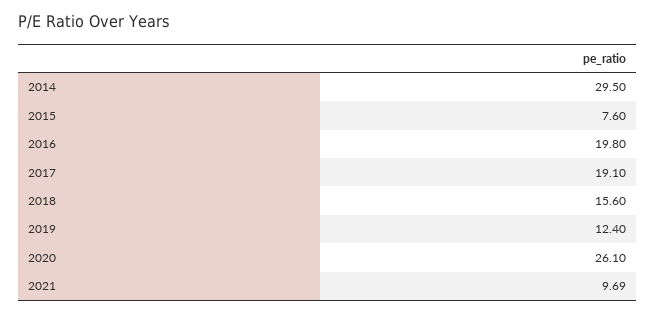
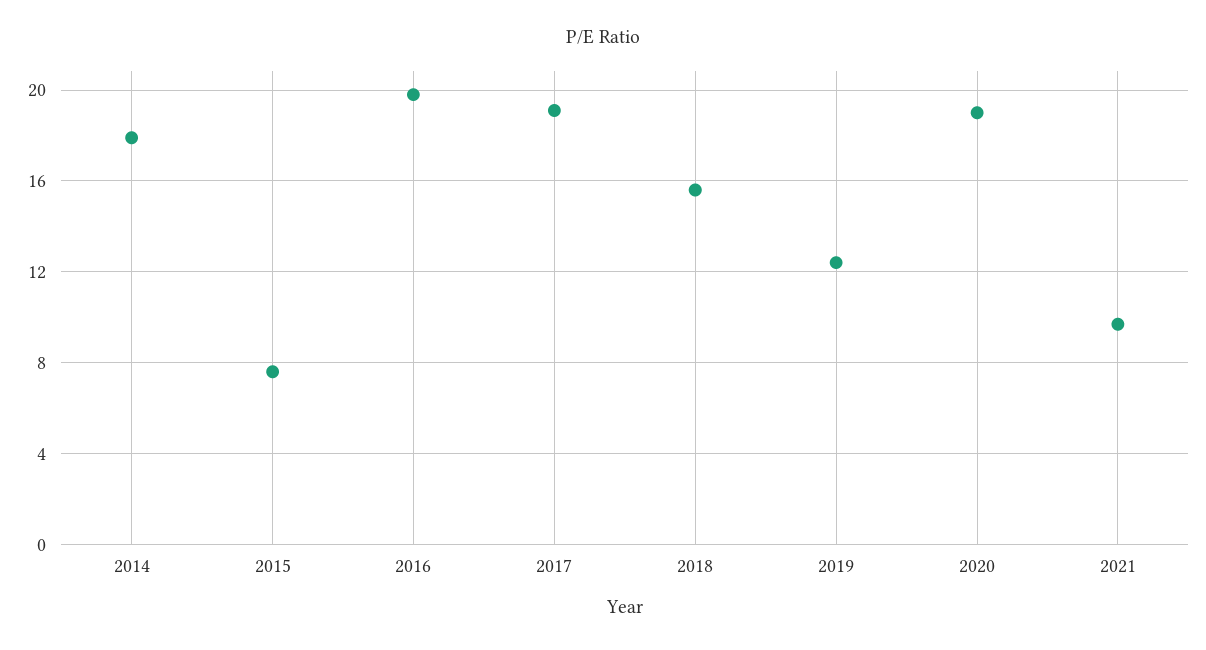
  {
-   "2014": 29.5,
+   "2014": 18,
    "2015": 7.6,
    "2016": 19.8,
    "2017": 19.1,
    "2018": 15.6,
    "2019": 12.4,
-   "2020": 26.1,
+   "2020": 19,
    "2021": 9.69
  }

